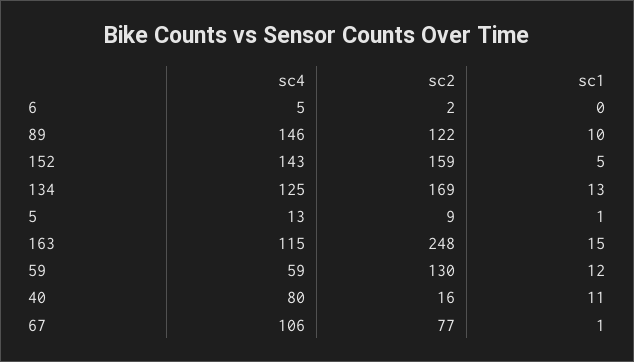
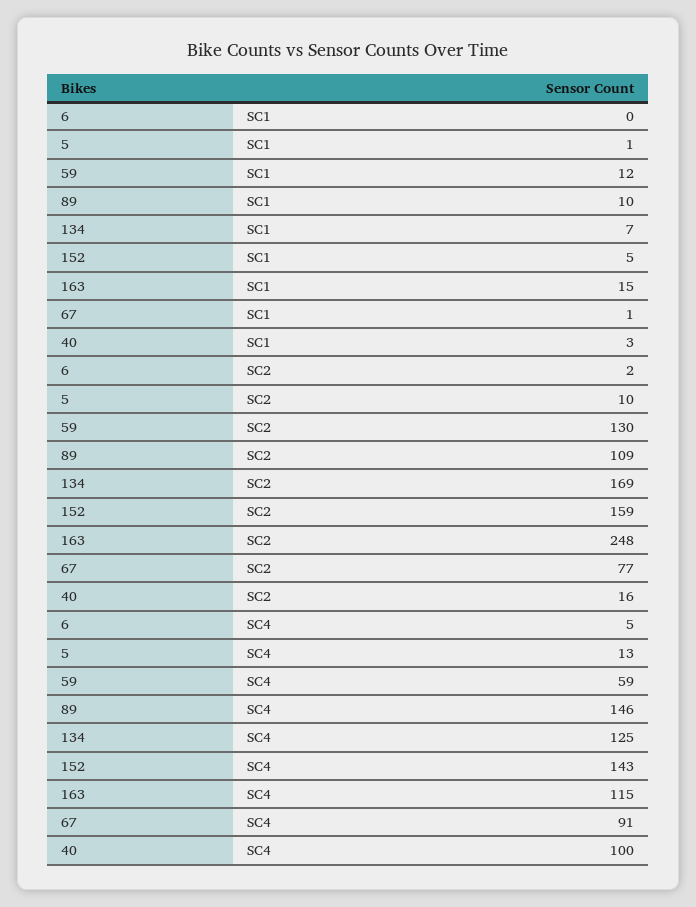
  {
    "sc4": {
      "6": 5,
      "89": 146,
      "152": 143,
      "134": 125,
      "5": 13,
      "163": 115,
      "59": 59,
-     "40": 80,
+     "40": 100,
-     "67": 106
+     "67": 91
    },
    "sc2": {
      "6": 2,
-     "89": 122,
+     "89": 109,
      "152": 159,
      "134": 169,
-     "5": 9,
+     "5": 10,
      "163": 248,
      "59": 130,
      "40": 16,
      "67": 77
    },
    "sc1": {
      "6": 0,
      "89": 10,
      "152": 5,
-     "134": 13,
+     "134": 7,
      "5": 1,
      "163": 15,
      "59": 12,
-     "40": 11,
+     "40": 3,
      "67": 1
    }
  }

